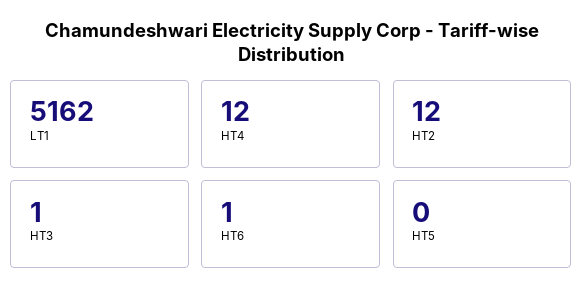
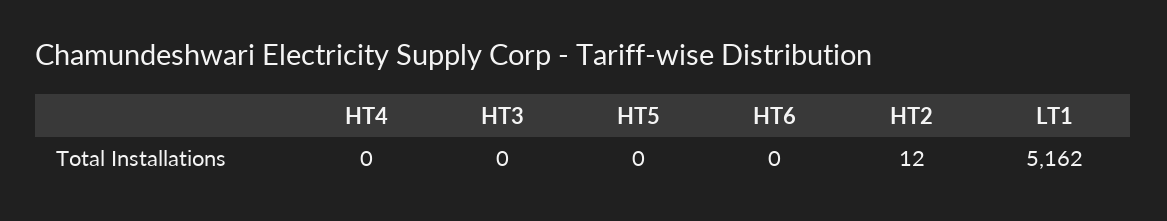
  {
    "LT1": 5162,
-   "HT4": 12,
+   "HT4": 0,
    "HT2": 12,
-   "HT3": 1,
+   "HT3": 0,
-   "HT6": 1,
+   "HT6": 0,
    "HT5": 0
  }

